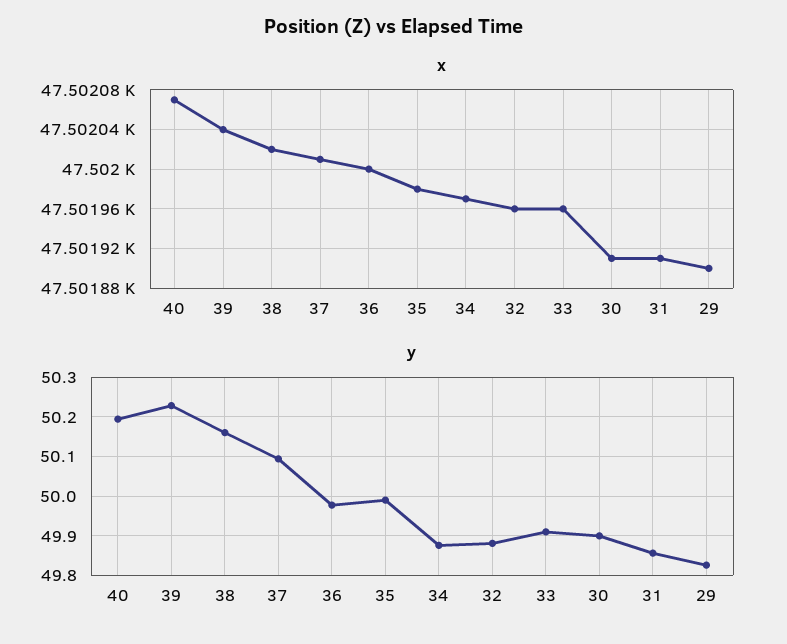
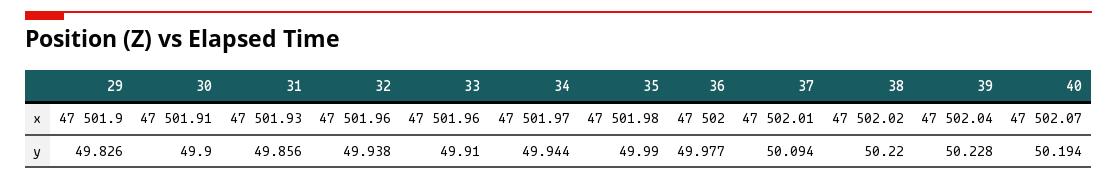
  {
    "x": {
      "40": 47502.07,
      "39": 47502.04,
      "38": 47502.02,
      "37": 47502.01,
      "36": 47502,
      "35": 47501.98,
      "34": 47501.97,
      "32": 47501.96,
      "33": 47501.96,
      "30": 47501.91,
-     "31": 47501.91,
+     "31": 47501.93,
      "29": 47501.9
    },
    "y": {
      "40": 50.194,
      "39": 50.228,
-     "38": 50.16,
+     "38": 50.22,
      "37": 50.094,
      "36": 49.977,
      "35": 49.99,
-     "34": 49.88,
+     "34": 49.944,
-     "32": 49.88,
+     "32": 49.938,
      "33": 49.91,
      "30": 49.9,
      "31": 49.856,
      "29": 49.826
    }
  }

